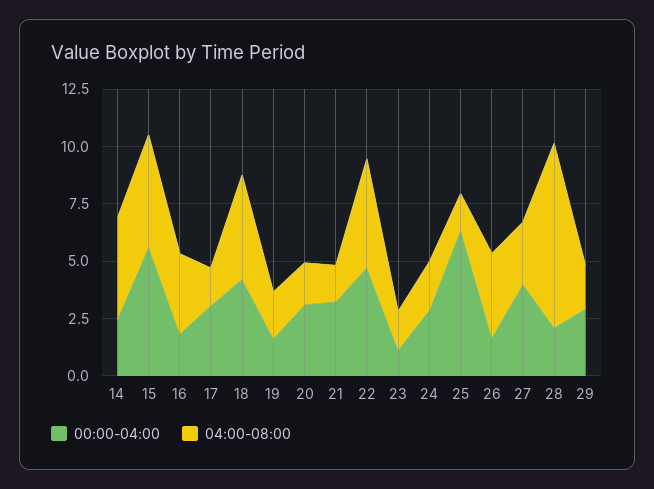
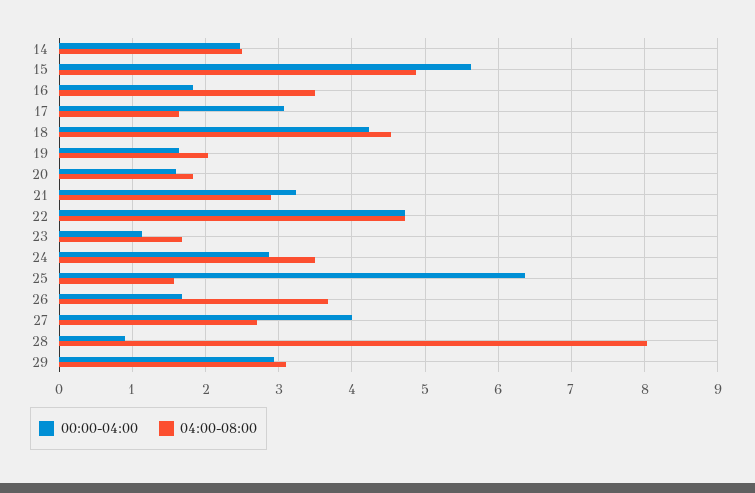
  {
    "00:00-04:00": {
      "14": 2.5,
      "15": 5.6,
      "16": 1.8,
      "17": 3.1,
      "18": 4.2,
      "19": 1.6,
-     "20": 3,
+     "20": 1.6,
      "21": 3.2,
      "22": 4.7,
      "23": 1.1,
      "24": 2.9,
      "25": 6.4,
      "26": 1.7,
      "27": 4,
-     "28": 2,
+     "28": 0.9,
      "29": 2.9
    },
    "04:00-08:00": {
-     "14": 4.5,
+     "14": 2.5,
      "15": 4.9,
      "16": 3.5,
      "17": 1.6,
      "18": 4.5,
      "19": 2,
      "20": 1.8,
-     "21": 1.5,
+     "21": 2.9,
      "22": 4.7,
      "23": 1.7,
-     "24": 2,
+     "24": 3.5,
      "25": 1.6,
      "26": 3.7,
      "27": 2.7,
      "28": 8,
-     "29": 2
+     "29": 3.1
    }
  }

